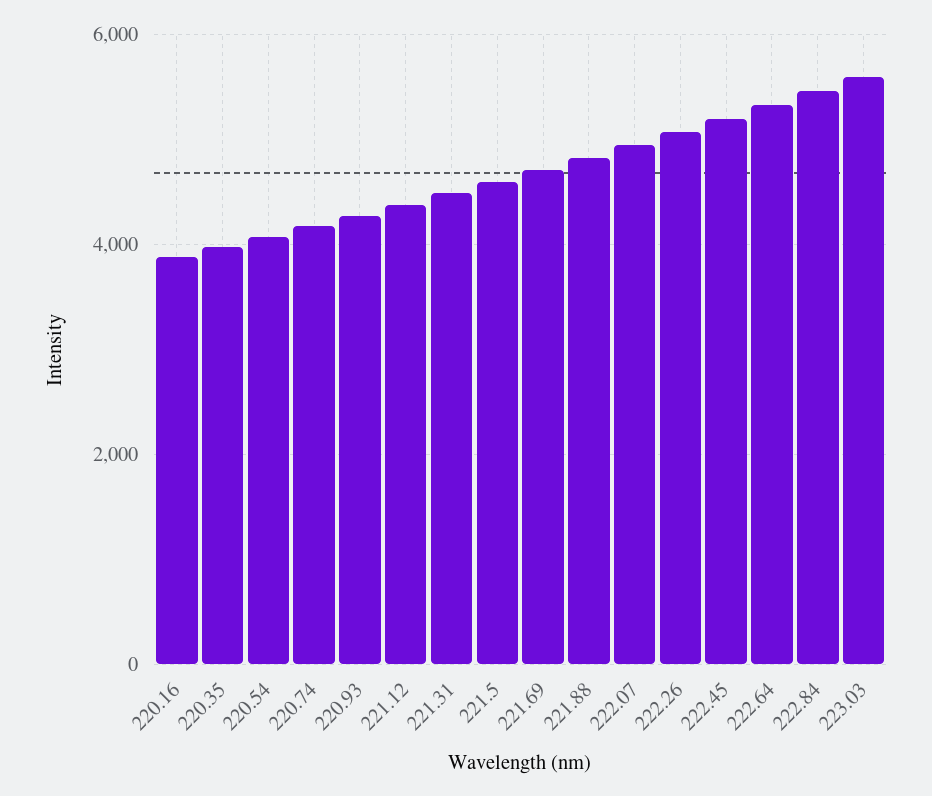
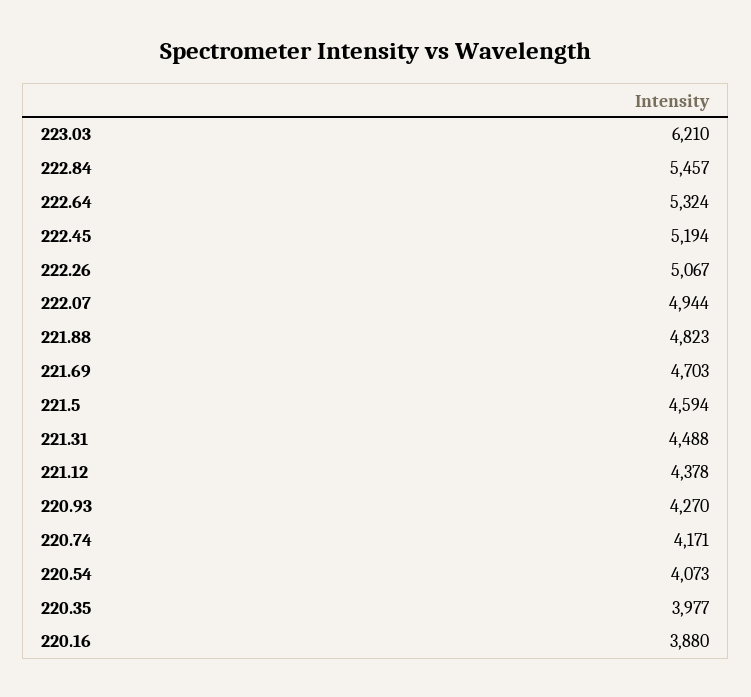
  {
    "220.16": 3880,
    "220.35": 3977,
    "220.54": 4073,
    "220.74": 4171,
    "220.93": 4270,
    "221.12": 4378,
    "221.31": 4488,
    "221.5": 4594,
    "221.69": 4703,
    "221.88": 4823,
    "222.07": 4944,
    "222.26": 5067,
    "222.45": 5194,
    "222.64": 5324,
    "222.84": 5457,
-   "223.03": 5600
+   "223.03": 6210
  }

